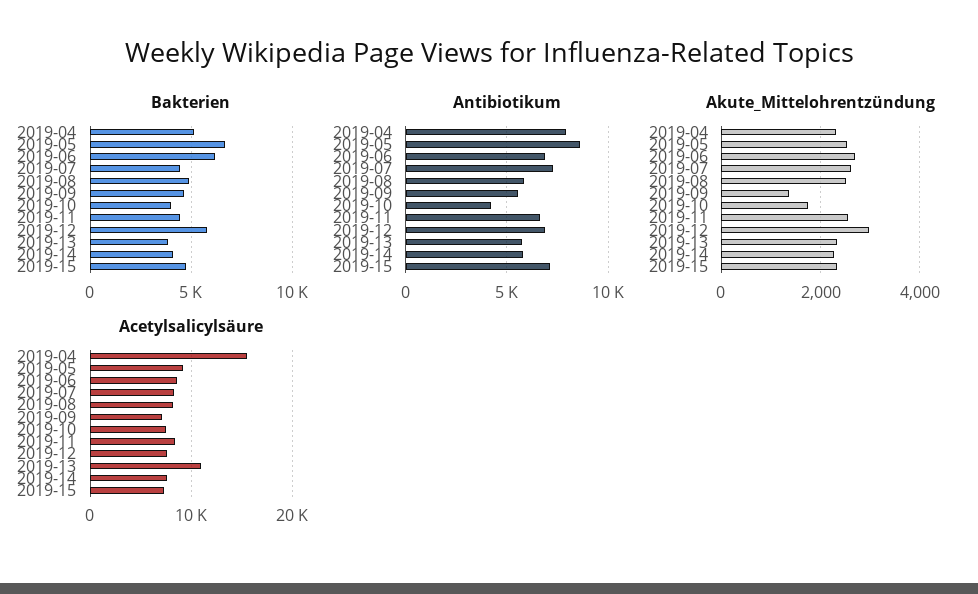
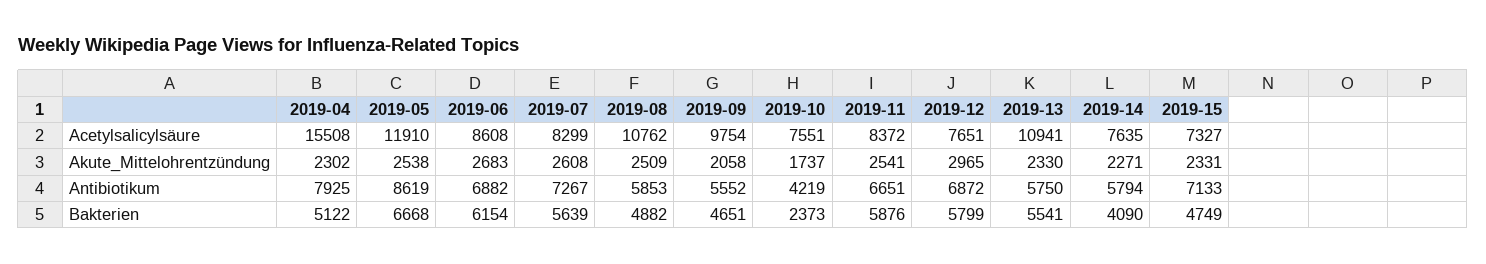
  {
    "Bakterien": {
      "2019-04": 5122,
      "2019-05": 6668,
      "2019-06": 6154,
-     "2019-07": 4500,
+     "2019-07": 5639,
      "2019-08": 4882,
      "2019-09": 4651,
-     "2019-10": 4000,
+     "2019-10": 2373,
-     "2019-11": 4500,
+     "2019-11": 5876,
      "2019-12": 5799,
-     "2019-13": 4000,
+     "2019-13": 5541,
      "2019-14": 4090,
      "2019-15": 4749
    },
    "Antibiotikum": {
      "2019-04": 7925,
      "2019-05": 8619,
      "2019-06": 6882,
      "2019-07": 7267,
      "2019-08": 5853,
      "2019-09": 5552,
      "2019-10": 4219,
      "2019-11": 6651,
      "2019-12": 6872,
      "2019-13": 5750,
      "2019-14": 5794,
      "2019-15": 7133
    },
    "Akute_Mittelohrentzündung": {
      "2019-04": 2302,
      "2019-05": 2538,
      "2019-06": 2683,
      "2019-07": 2608,
      "2019-08": 2509,
-     "2019-09": 1400,
+     "2019-09": 2058,
      "2019-10": 1737,
      "2019-11": 2541,
      "2019-12": 2965,
      "2019-13": 2330,
      "2019-14": 2271,
      "2019-15": 2331
    },
    "Acetylsalicylsäure": {
      "2019-04": 15508,
-     "2019-05": 9000,
+     "2019-05": 11910,
      "2019-06": 8608,
      "2019-07": 8299,
-     "2019-08": 8000,
+     "2019-08": 10762,
-     "2019-09": 7000,
+     "2019-09": 9754,
      "2019-10": 7551,
      "2019-11": 8372,
      "2019-12": 7651,
      "2019-13": 10941,
      "2019-14": 7635,
      "2019-15": 7327
    }
  }

